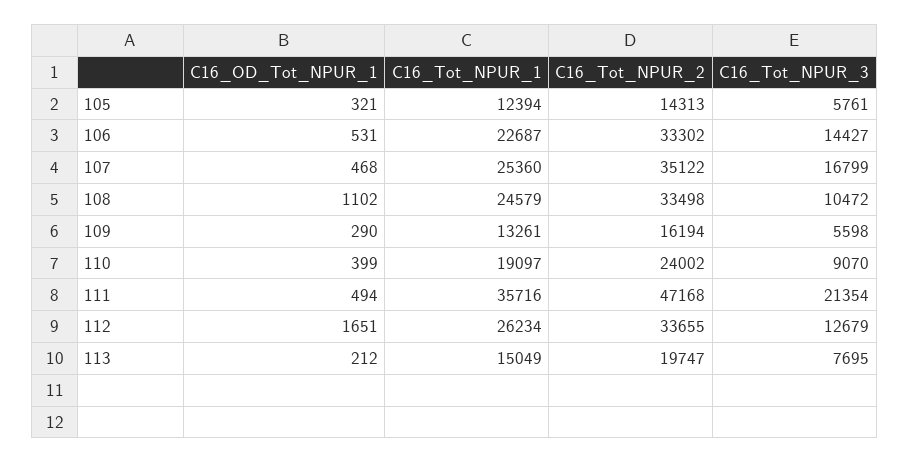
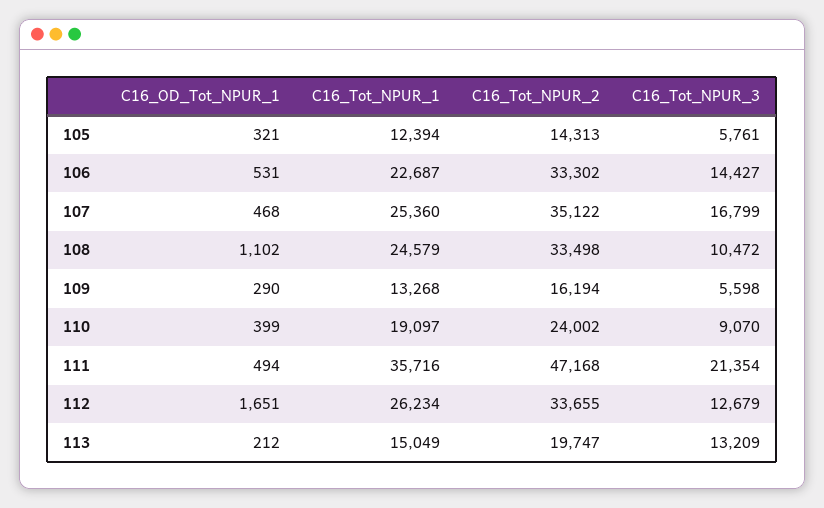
  {
    "C16_OD_Tot_NPUR_1": {
      "105": 321,
      "106": 531,
      "107": 468,
      "108": 1102,
      "109": 290,
      "110": 399,
      "111": 494,
      "112": 1651,
      "113": 212
    },
    "C16_Tot_NPUR_1": {
      "105": 12394,
      "106": 22687,
      "107": 25360,
      "108": 24579,
-     "109": 13261,
+     "109": 13268,
      "110": 19097,
      "111": 35716,
      "112": 26234,
      "113": 15049
    },
    "C16_Tot_NPUR_2": {
      "105": 14313,
      "106": 33302,
      "107": 35122,
      "108": 33498,
      "109": 16194,
      "110": 24002,
      "111": 47168,
      "112": 33655,
      "113": 19747
    },
    "C16_Tot_NPUR_3": {
      "105": 5761,
      "106": 14427,
      "107": 16799,
      "108": 10472,
      "109": 5598,
      "110": 9070,
      "111": 21354,
      "112": 12679,
-     "113": 7695
+     "113": 13209
    }
  }

